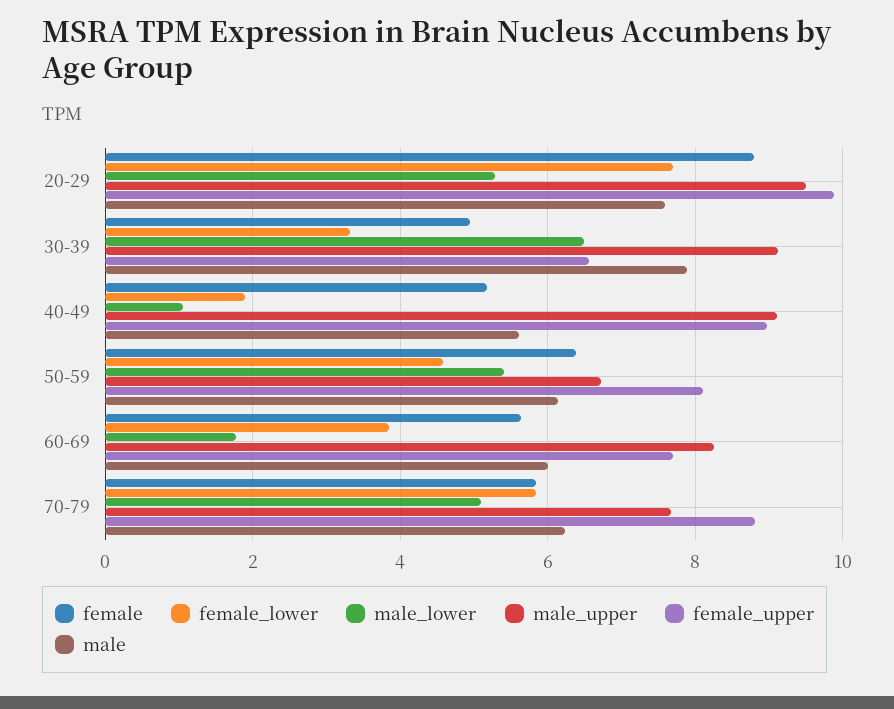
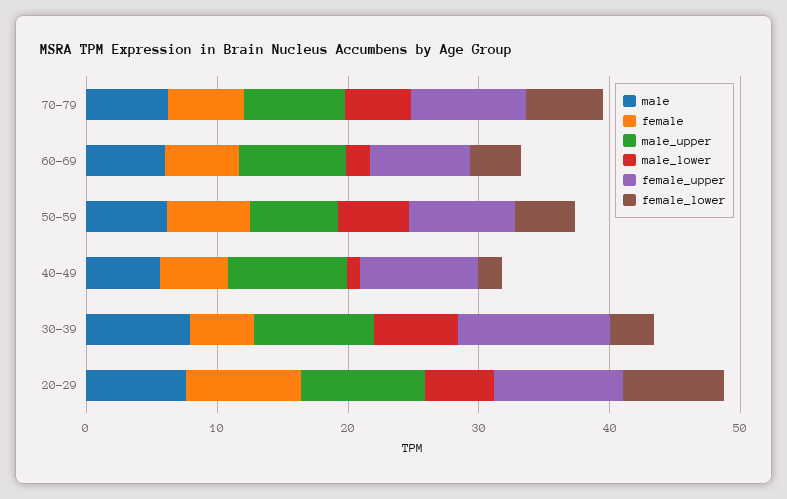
  {
    "female": {
      "20-29": 8.8,
      "30-39": 5,
      "40-49": 5.2,
      "50-59": 6.4,
      "60-69": 5.6,
      "70-79": 5.8
    },
    "female_lower": {
      "20-29": 7.6,
      "30-39": 3.4,
      "40-49": 1.8,
      "50-59": 4.6,
      "60-69": 3.8,
      "70-79": 5.8
    },
    "male_lower": {
      "20-29": 5.2,
      "30-39": 6.4,
      "40-49": 1,
      "50-59": 5.4,
      "60-69": 1.8,
      "70-79": 5
    },
    "male_upper": {
      "20-29": 9.6,
      "30-39": 9.2,
      "40-49": 9.2,
      "50-59": 6.8,
      "60-69": 8.2,
      "70-79": 7.6
    },
    "female_upper": {
      "20-29": 9.8,
-     "30-39": 6.6,
+     "30-39": 12,
      "40-49": 9,
      "50-59": 8.2,
      "60-69": 7.6,
      "70-79": 8.8
    },
    "male": {
      "20-29": 7.6,
      "30-39": 7.8,
      "40-49": 5.6,
      "50-59": 6.2,
      "60-69": 6,
      "70-79": 6.2
    }
  }

